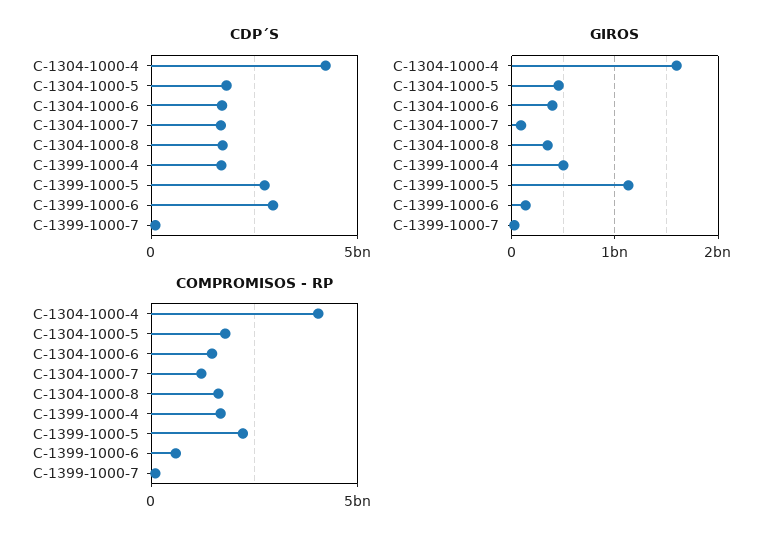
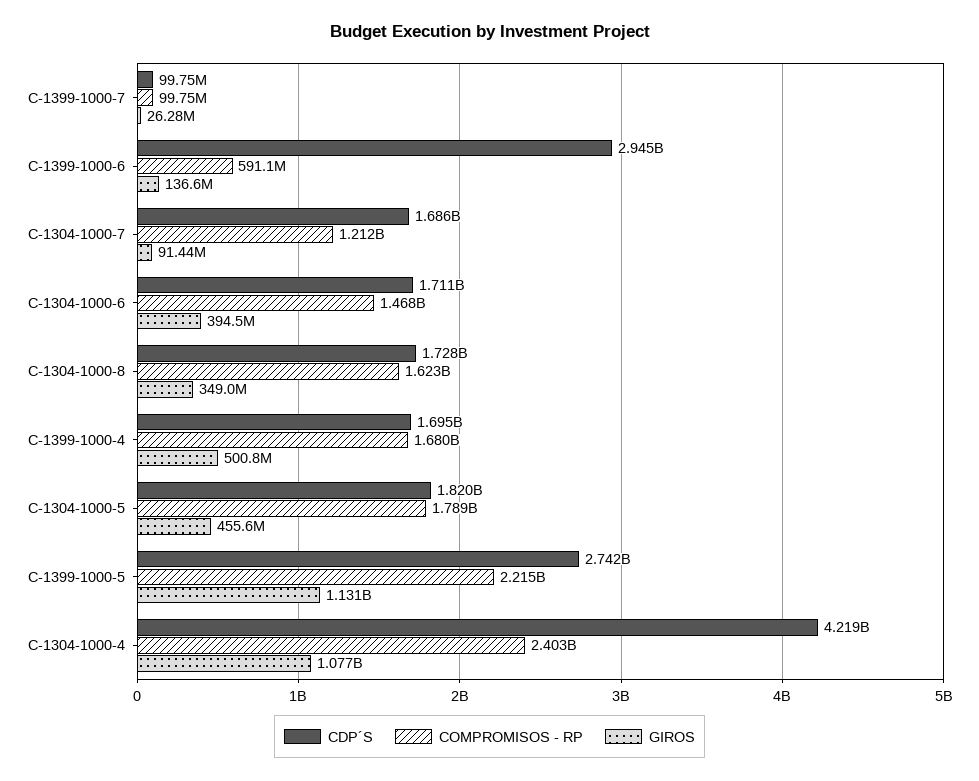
  {
    "CDP´S": {
      "C-1304-1000-4": 4219000000,
      "C-1304-1000-5": 1820000000,
      "C-1304-1000-6": 1711000000,
      "C-1304-1000-7": 1686000000,
      "C-1304-1000-8": 1728000000,
      "C-1399-1000-4": 1695000000,
      "C-1399-1000-5": 2742000000,
      "C-1399-1000-6": 2945000000,
      "C-1399-1000-7": 99750000
    },
    "GIROS": {
-     "C-1304-1000-4": 1600000000,
+     "C-1304-1000-4": 1077000000,
      "C-1304-1000-5": 455600000,
      "C-1304-1000-6": 394500000,
      "C-1304-1000-7": 91440000,
      "C-1304-1000-8": 349000000,
      "C-1399-1000-4": 500800000,
      "C-1399-1000-5": 1131000000,
      "C-1399-1000-6": 136600000,
      "C-1399-1000-7": 26280000
    },
    "COMPROMISOS - RP": {
-     "C-1304-1000-4": 4000000000,
+     "C-1304-1000-4": 2403000000,
      "C-1304-1000-5": 1789000000,
      "C-1304-1000-6": 1468000000,
      "C-1304-1000-7": 1212000000,
      "C-1304-1000-8": 1623000000,
      "C-1399-1000-4": 1680000000,
      "C-1399-1000-5": 2215000000,
      "C-1399-1000-6": 591100000,
      "C-1399-1000-7": 99750000
    }
  }

